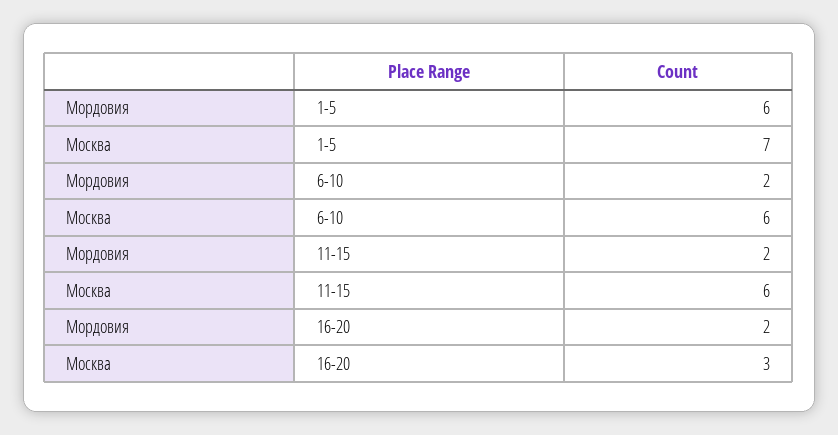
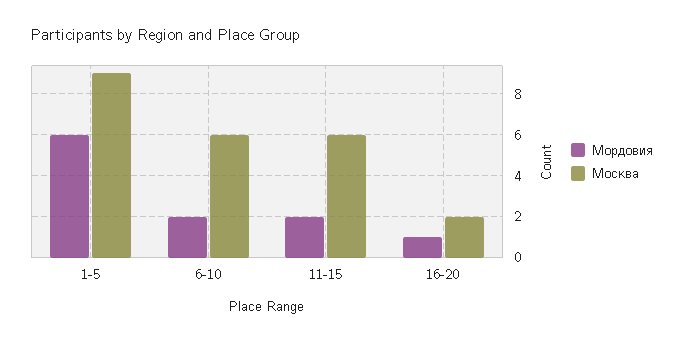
  {
    "Мордовия": {
      "1-5": 6,
      "6-10": 2,
      "11-15": 2,
-     "16-20": 2
+     "16-20": 1
    },
    "Москва": {
-     "1-5": 7,
+     "1-5": 9,
      "6-10": 6,
      "11-15": 6,
-     "16-20": 3
+     "16-20": 2
    }
  }

